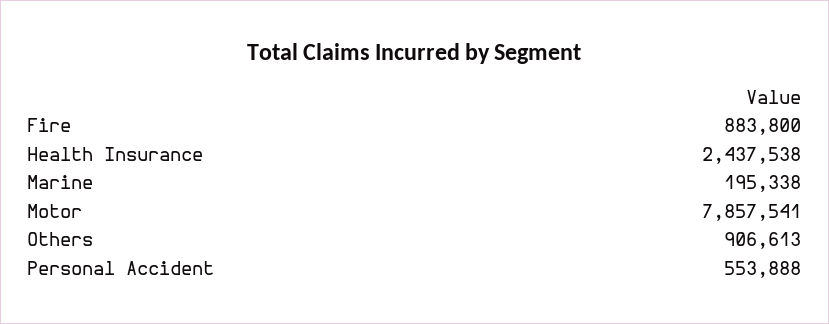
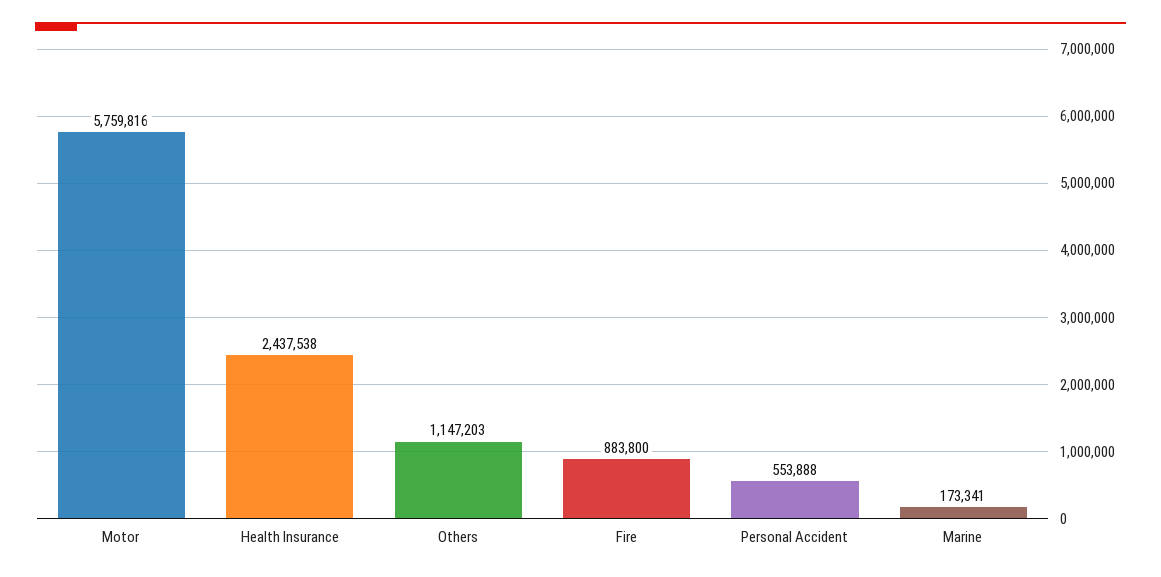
  {
    "Fire": 883800,
    "Health Insurance": 2437538,
-   "Marine": 195338,
+   "Marine": 173341,
-   "Motor": 7857541,
+   "Motor": 5759816,
-   "Others": 906613,
+   "Others": 1147203,
    "Personal Accident": 553888
  }

